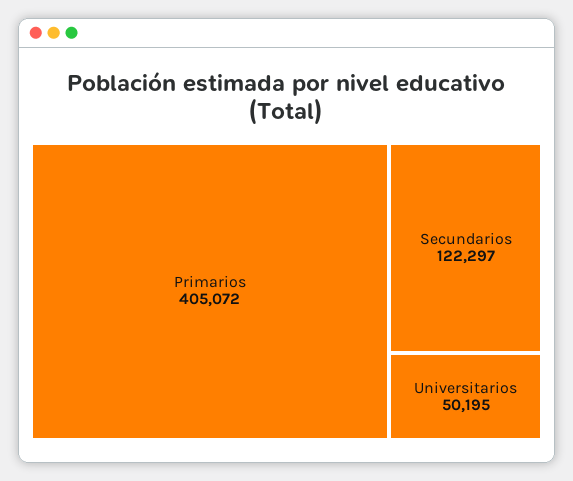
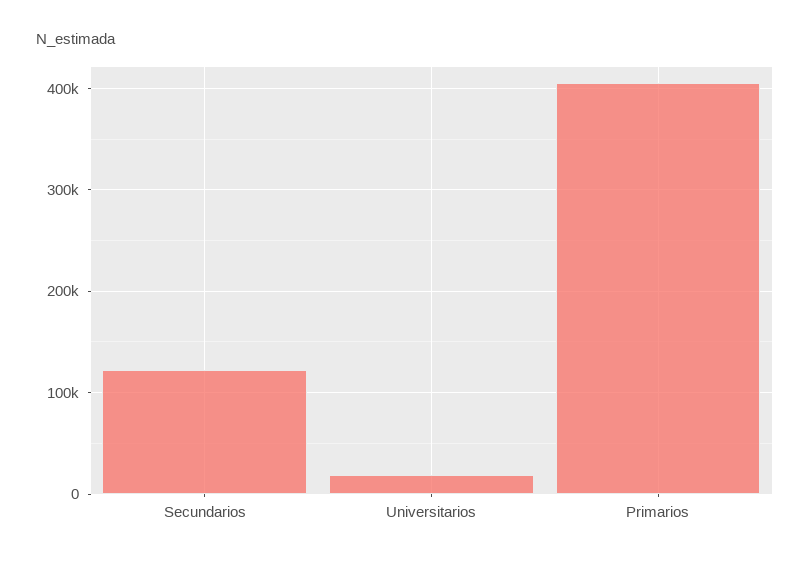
  {
    "Primarios": 405072,
    "Secundarios": 122297,
-   "Universitarios": 50195
+   "Universitarios": 20000
  }

